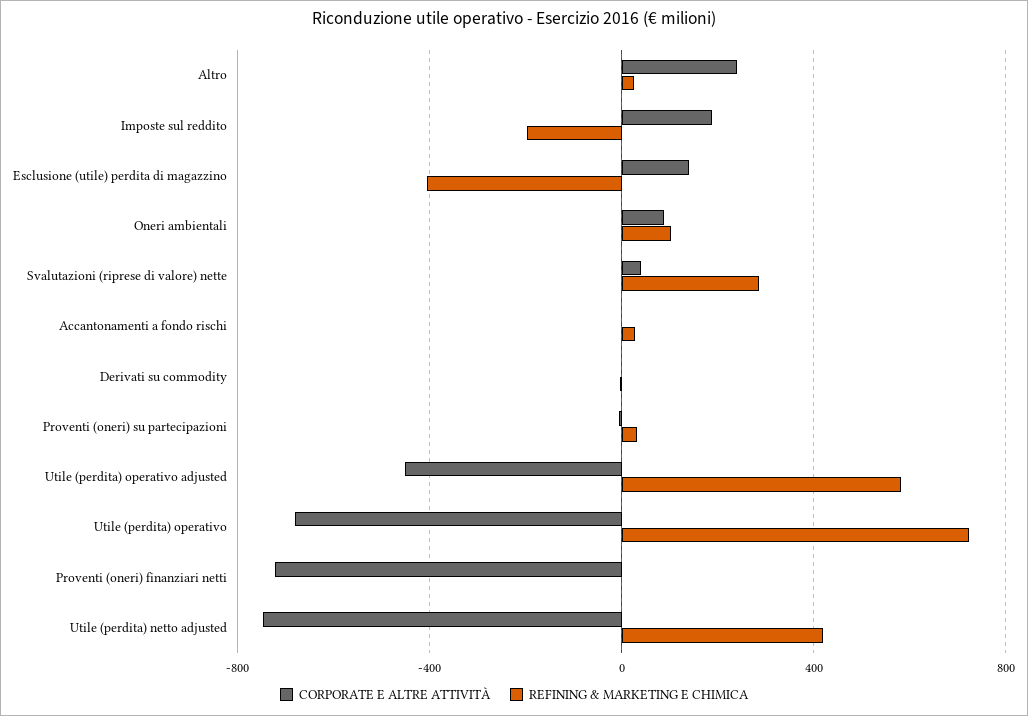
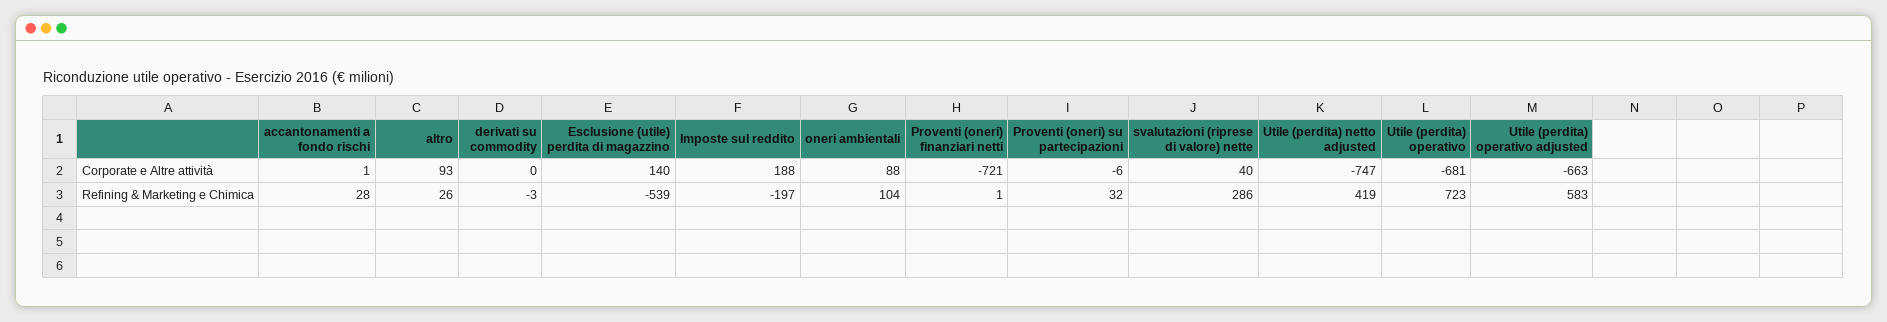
  {
    "CORPORATE E ALTRE ATTIVITÀ": {
-     "Altro": 250,
+     "Altro": 93,
      "Imposte sul reddito": 188,
      "Esclusione (utile) perdita di magazzino": 140,
      "Oneri ambientali": 88,
      "Svalutazioni (riprese di valore) nette": 40,
      "Accantonamenti a fondo rischi": 1,
      "Derivati su commodity": 0,
      "Proventi (oneri) su partecipazioni": -6,
-     "Utile (perdita) operativo adjusted": -450,
+     "Utile (perdita) operativo adjusted": -663,
      "Utile (perdita) operativo": -681,
      "Proventi (oneri) finanziari netti": -721,
      "Utile (perdita) netto adjusted": -747
    },
    "REFINING & MARKETING E CHIMICA": {
      "Altro": 26,
      "Imposte sul reddito": -197,
-     "Esclusione (utile) perdita di magazzino": -400,
+     "Esclusione (utile) perdita di magazzino": -539,
      "Oneri ambientali": 104,
      "Svalutazioni (riprese di valore) nette": 286,
      "Accantonamenti a fondo rischi": 28,
      "Derivati su commodity": -3,
      "Proventi (oneri) su partecipazioni": 32,
      "Utile (perdita) operativo adjusted": 583,
      "Utile (perdita) operativo": 723,
      "Proventi (oneri) finanziari netti": 1,
      "Utile (perdita) netto adjusted": 419
    }
  }

